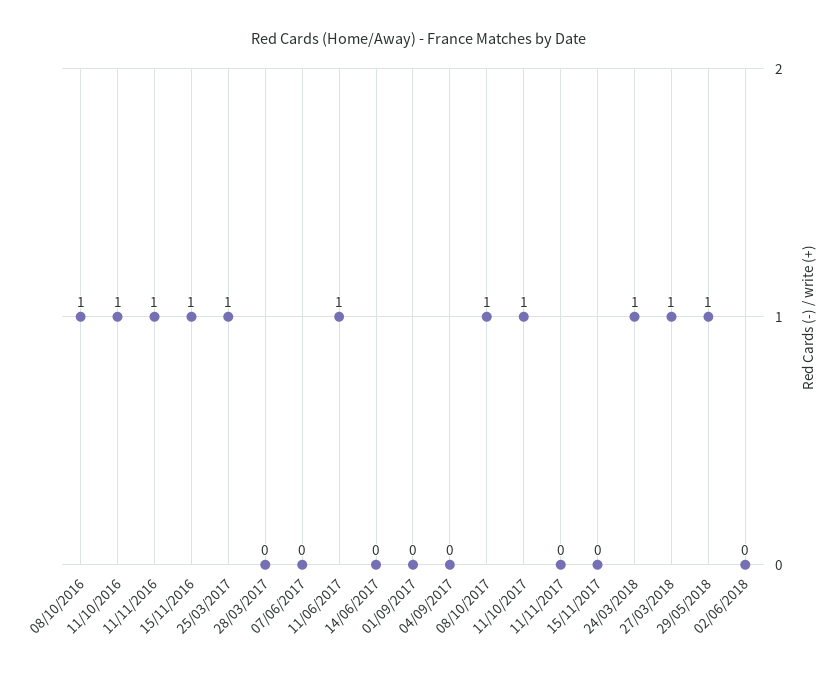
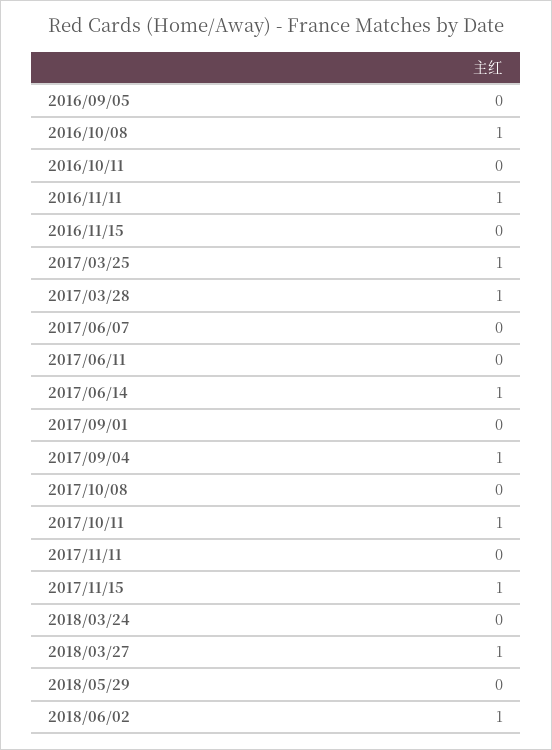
  {
    "08/10/2016": 1,
-   "11/10/2016": 1,
+   "11/10/2016": 0,
    "11/11/2016": 1,
-   "15/11/2016": 1,
+   "15/11/2016": 0,
    "25/03/2017": 1,
-   "28/03/2017": 0,
+   "28/03/2017": 1,
    "07/06/2017": 0,
-   "11/06/2017": 1,
+   "11/06/2017": 0,
-   "14/06/2017": 0,
+   "14/06/2017": 1,
    "01/09/2017": 0,
-   "04/09/2017": 0,
+   "04/09/2017": 1,
-   "08/10/2017": 1,
+   "08/10/2017": 0,
    "11/10/2017": 1,
    "11/11/2017": 0,
-   "15/11/2017": 0,
+   "15/11/2017": 1,
-   "24/03/2018": 1,
+   "24/03/2018": 0,
    "27/03/2018": 1,
-   "29/05/2018": 1,
+   "29/05/2018": 0,
-   "02/06/2018": 0
+   "02/06/2018": 1,
+   "2016/09/05": 0
  }

